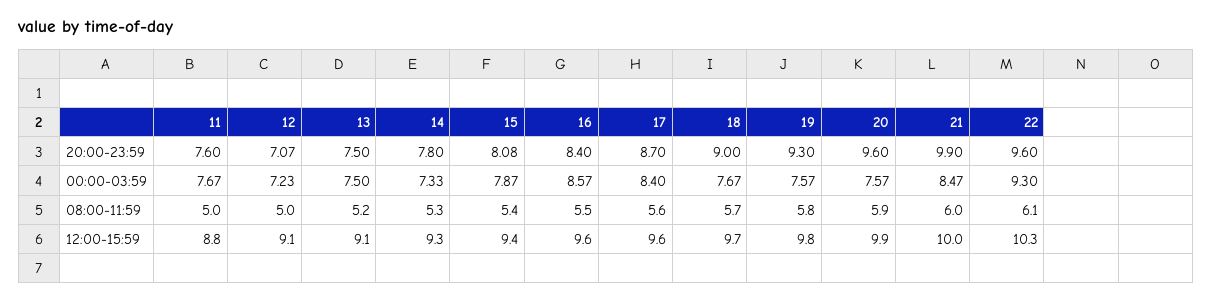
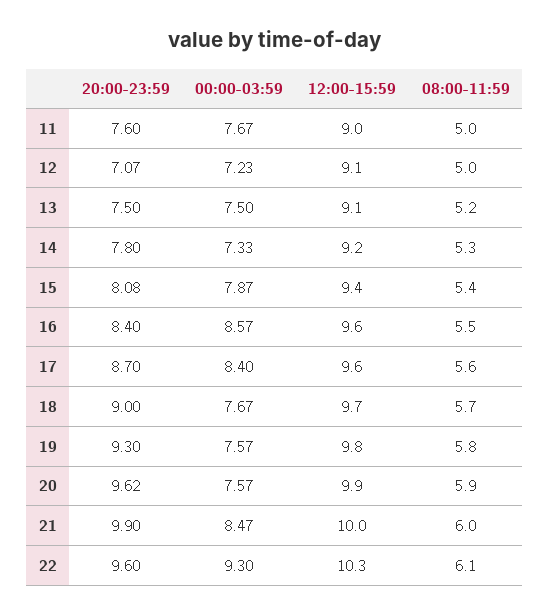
  {
    "11": {
      "20:00-23:59": 7.6,
      "00:00-03:59": 7.67,
      "08:00-11:59": 5,
-     "12:00-15:59": 8.8
+     "12:00-15:59": 9
    },
    "12": {
      "20:00-23:59": 7.07,
      "00:00-03:59": 7.23,
      "08:00-11:59": 5,
      "12:00-15:59": 9.1
    },
    "13": {
      "20:00-23:59": 7.5,
      "00:00-03:59": 7.5,
      "08:00-11:59": 5.2,
      "12:00-15:59": 9.1
    },
    "14": {
      "20:00-23:59": 7.8,
      "00:00-03:59": 7.33,
      "08:00-11:59": 5.3,
-     "12:00-15:59": 9.3
+     "12:00-15:59": 9.2
    },
    "15": {
      "20:00-23:59": 8.08,
      "00:00-03:59": 7.87,
      "08:00-11:59": 5.4,
      "12:00-15:59": 9.4
    },
    "16": {
      "20:00-23:59": 8.4,
      "00:00-03:59": 8.57,
      "08:00-11:59": 5.5,
      "12:00-15:59": 9.6
    },
    "17": {
      "20:00-23:59": 8.7,
      "00:00-03:59": 8.4,
      "08:00-11:59": 5.6,
      "12:00-15:59": 9.6
    },
    "18": {
      "20:00-23:59": 9,
      "00:00-03:59": 7.67,
      "08:00-11:59": 5.7,
      "12:00-15:59": 9.7
    },
    "19": {
      "20:00-23:59": 9.3,
      "00:00-03:59": 7.57,
      "08:00-11:59": 5.8,
      "12:00-15:59": 9.8
    },
    "20": {
-     "20:00-23:59": 9.6,
+     "20:00-23:59": 9.62,
      "00:00-03:59": 7.57,
      "08:00-11:59": 5.9,
      "12:00-15:59": 9.9
    },
    "21": {
      "20:00-23:59": 9.9,
      "00:00-03:59": 8.47,
      "08:00-11:59": 6,
      "12:00-15:59": 10
    },
    "22": {
      "20:00-23:59": 9.6,
      "00:00-03:59": 9.3,
      "08:00-11:59": 6.1,
      "12:00-15:59": 10.3
    }
  }

